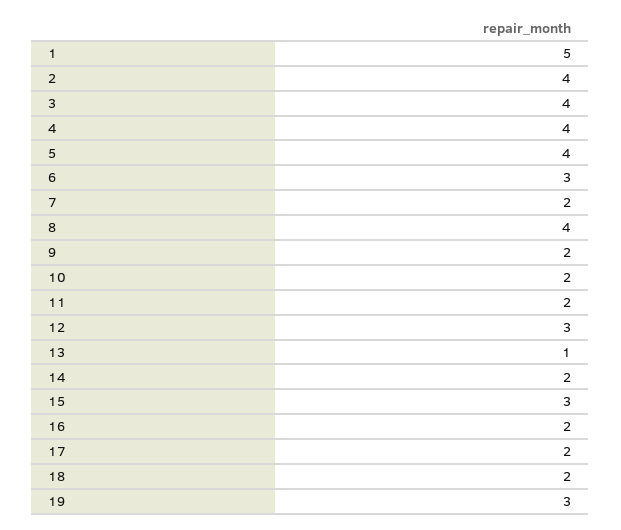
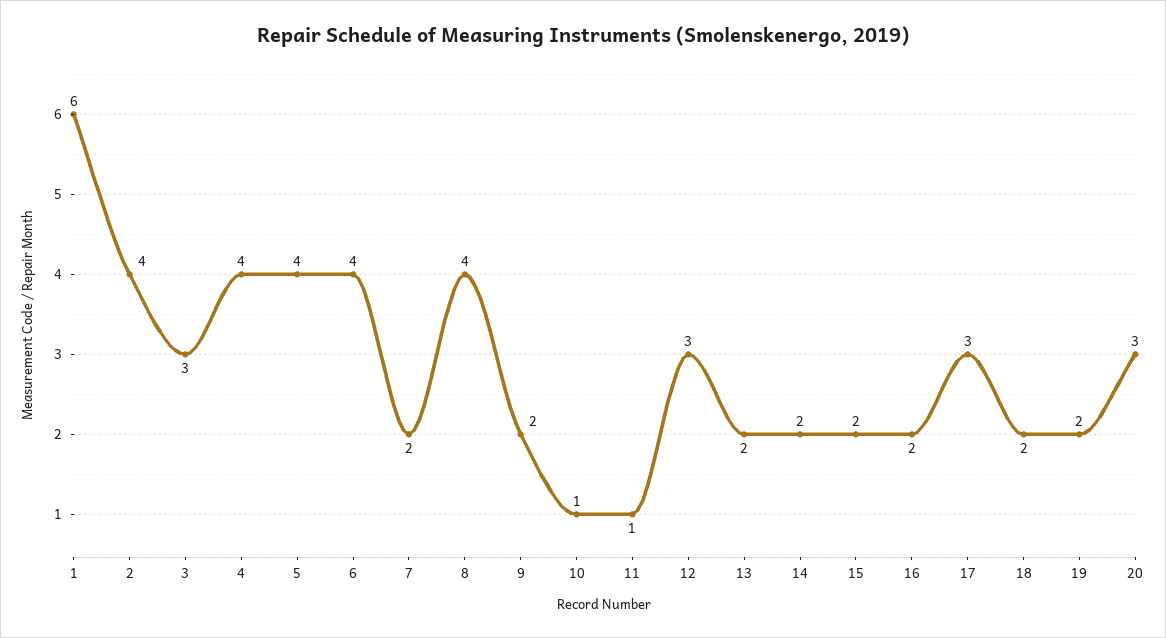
  {
-   "1": 5,
+   "1": 6,
    "2": 4,
-   "3": 4,
+   "3": 3,
    "4": 4,
    "5": 4,
-   "6": 3,
+   "6": 4,
    "7": 2,
    "8": 4,
    "9": 2,
-   "10": 2,
+   "10": 1,
-   "11": 2,
+   "11": 1,
    "12": 3,
-   "13": 1,
+   "13": 2,
    "14": 2,
-   "15": 3,
+   "15": 2,
    "16": 2,
-   "17": 2,
+   "17": 3,
    "18": 2,
-   "19": 3
+   "19": 2,
+   "20": 3
  }

